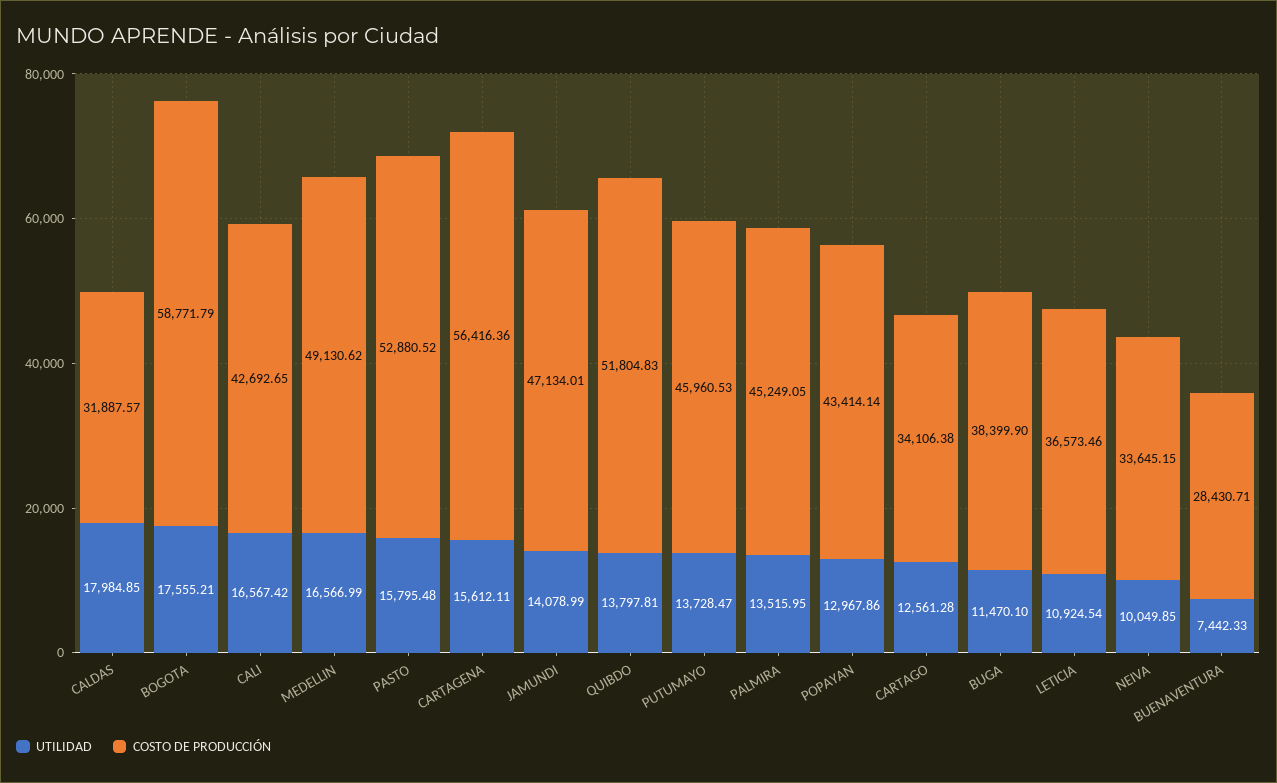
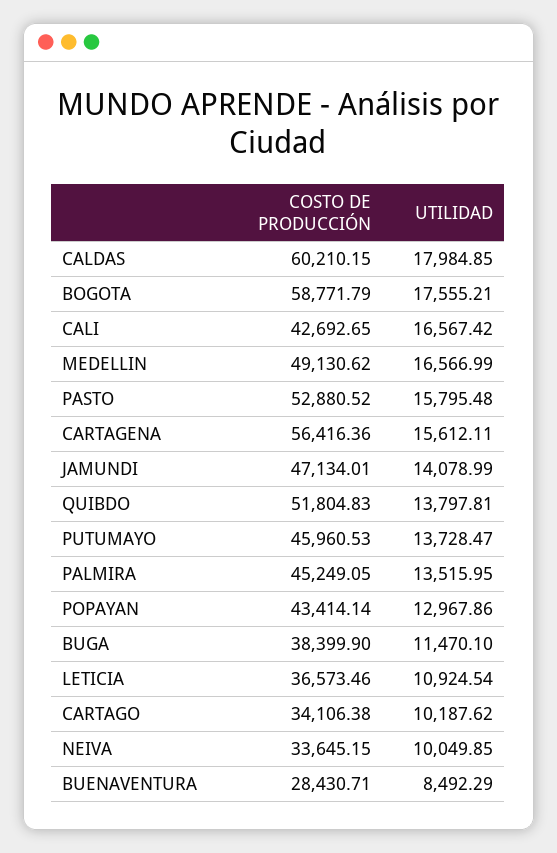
  {
    "UTILIDAD": {
      "CALDAS": 17984.85,
      "BOGOTA": 17555.21,
      "CALI": 16567.42,
      "MEDELLIN": 16566.99,
      "PASTO": 15795.48,
      "CARTAGENA": 15612.11,
      "JAMUNDI": 14078.99,
      "QUIBDO": 13797.81,
      "PUTUMAYO": 13728.47,
      "PALMIRA": 13515.95,
      "POPAYAN": 12967.86,
-     "CARTAGO": 12561.28,
+     "CARTAGO": 10187.62,
      "BUGA": 11470.1,
      "LETICIA": 10924.54,
      "NEIVA": 10049.85,
-     "BUENAVENTURA": 7442.33
+     "BUENAVENTURA": 8492.29
    },
    "COSTO DE PRODUCCIÓN": {
-     "CALDAS": 31887.57,
+     "CALDAS": 60210.15,
      "BOGOTA": 58771.79,
      "CALI": 42692.65,
      "MEDELLIN": 49130.62,
      "PASTO": 52880.52,
      "CARTAGENA": 56416.36,
      "JAMUNDI": 47134.01,
      "QUIBDO": 51804.83,
      "PUTUMAYO": 45960.53,
      "PALMIRA": 45249.05,
      "POPAYAN": 43414.14,
      "CARTAGO": 34106.38,
      "BUGA": 38399.9,
      "LETICIA": 36573.46,
      "NEIVA": 33645.15,
      "BUENAVENTURA": 28430.71
    }
  }

